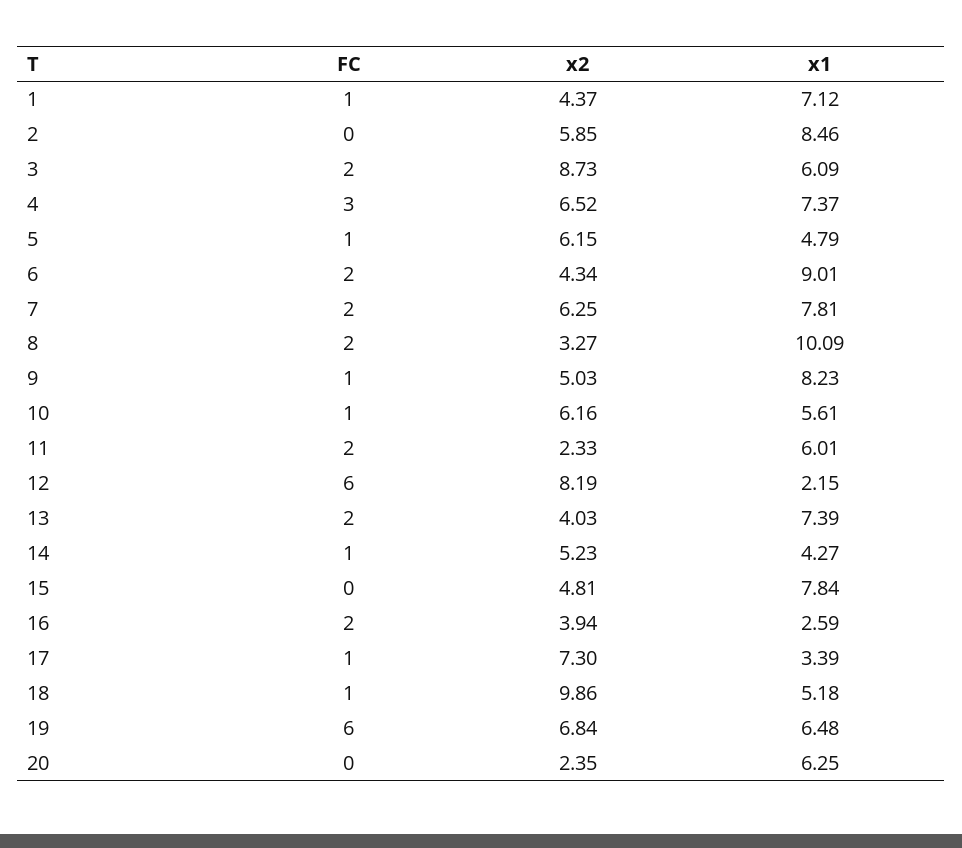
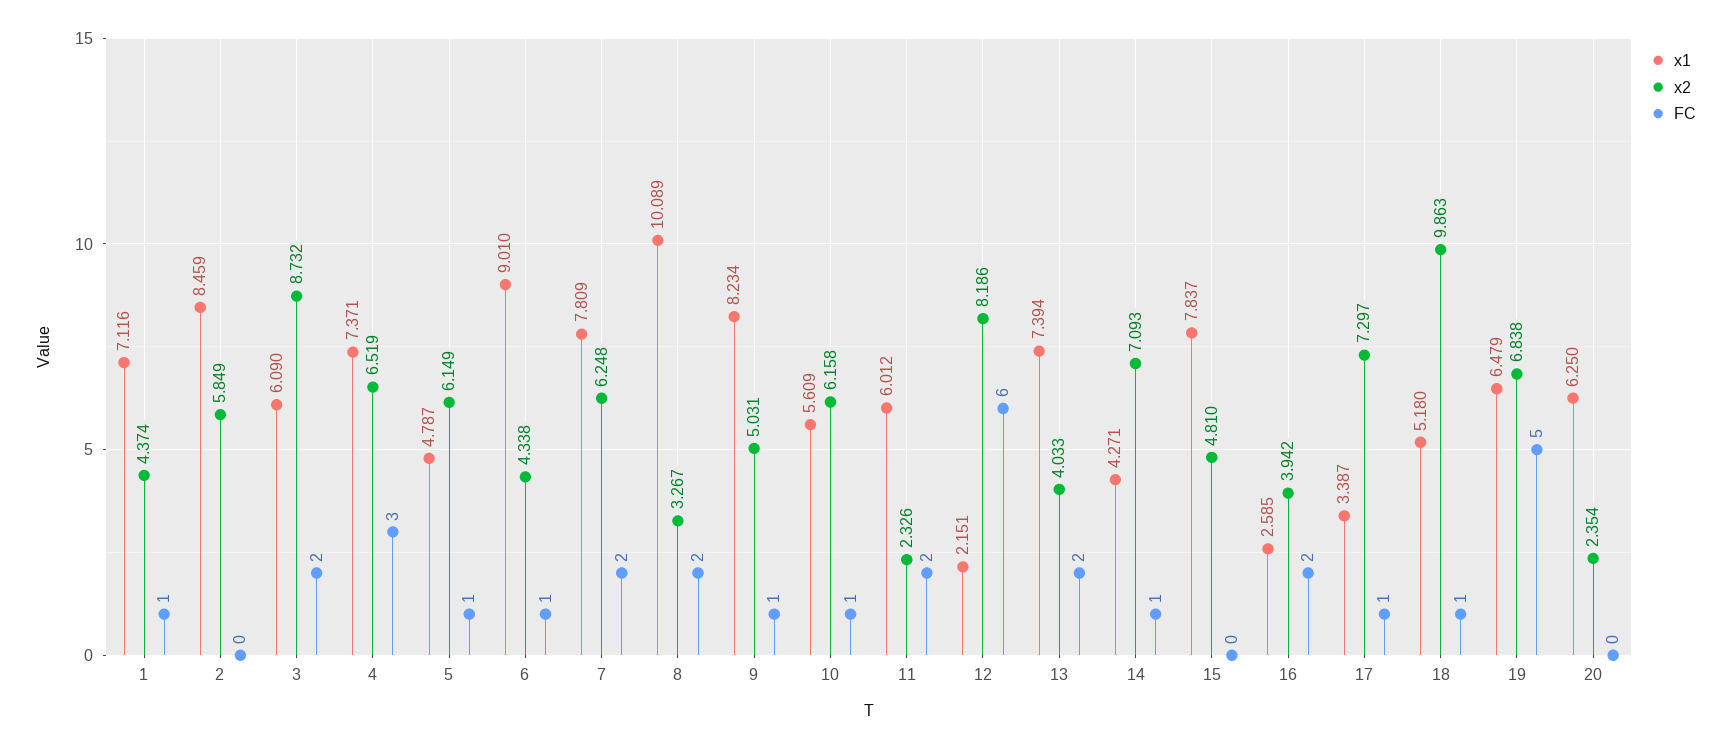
  {
    "FC": {
      "1": 1,
      "2": 0,
      "3": 2,
      "4": 3,
      "5": 1,
-     "6": 2,
+     "6": 1,
      "7": 2,
      "8": 2,
      "9": 1,
      "10": 1,
      "11": 2,
      "12": 6,
      "13": 2,
      "14": 1,
      "15": 0,
      "16": 2,
      "17": 1,
      "18": 1,
-     "19": 6,
+     "19": 5,
      "20": 0
    },
    "x2": {
      "1": 4.374,
      "2": 5.849,
      "3": 8.732,
      "4": 6.519,
      "5": 6.149,
      "6": 4.338,
      "7": 6.248,
      "8": 3.267,
      "9": 5.031,
      "10": 6.158,
      "11": 2.326,
      "12": 8.186,
      "13": 4.033,
-     "14": 5.23,
+     "14": 7.093,
      "15": 4.81,
      "16": 3.942,
      "17": 7.297,
      "18": 9.863,
      "19": 6.838,
      "20": 2.354
    },
    "x1": {
      "1": 7.116,
      "2": 8.459,
      "3": 6.09,
      "4": 7.371,
      "5": 4.787,
      "6": 9.01,
      "7": 7.809,
      "8": 10.089,
      "9": 8.234,
      "10": 5.609,
      "11": 6.012,
      "12": 2.151,
      "13": 7.394,
      "14": 4.271,
      "15": 7.837,
      "16": 2.585,
      "17": 3.387,
      "18": 5.18,
      "19": 6.479,
      "20": 6.25
    }
  }

